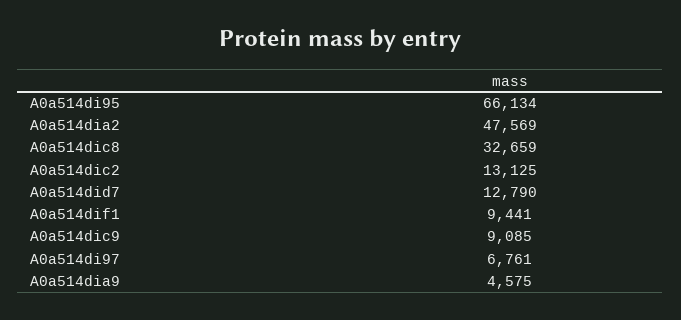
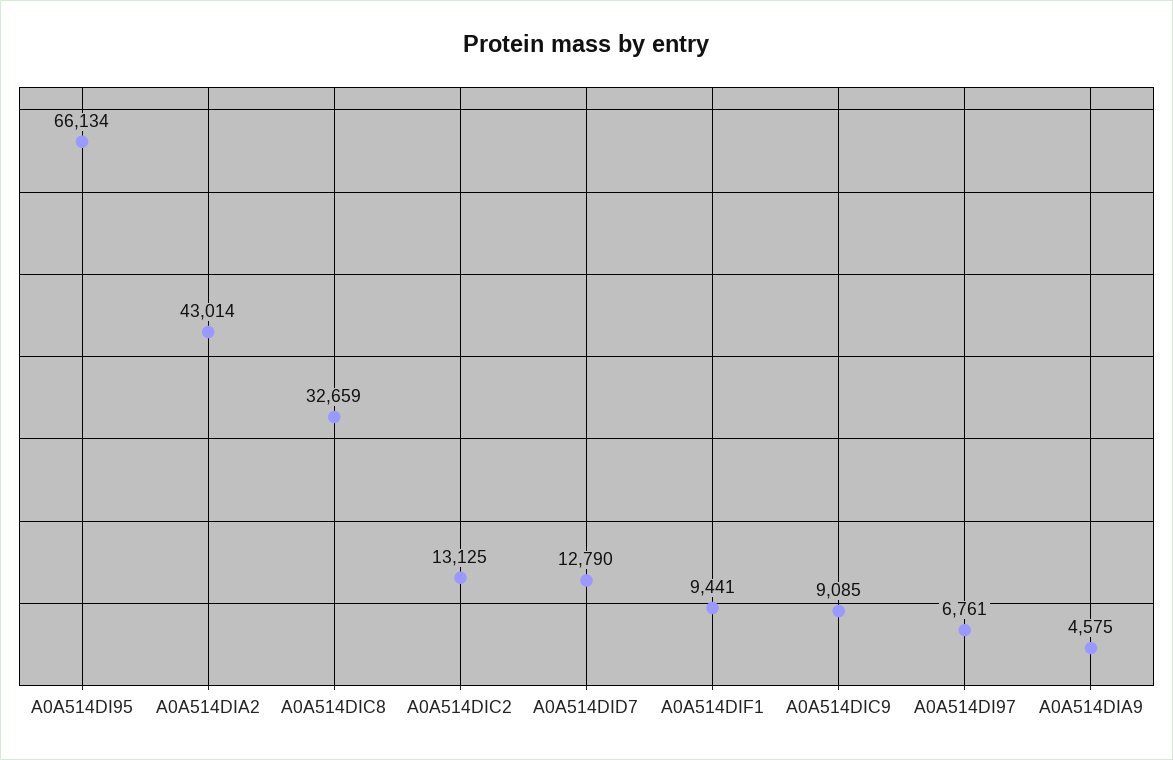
  {
    "A0a514di95": 66134,
-   "A0a514dia2": 47569,
+   "A0a514dia2": 43014,
    "A0a514dic8": 32659,
    "A0a514dic2": 13125,
    "A0a514did7": 12790,
    "A0a514dif1": 9441,
    "A0a514dic9": 9085,
    "A0a514di97": 6761,
    "A0a514dia9": 4575
  }

